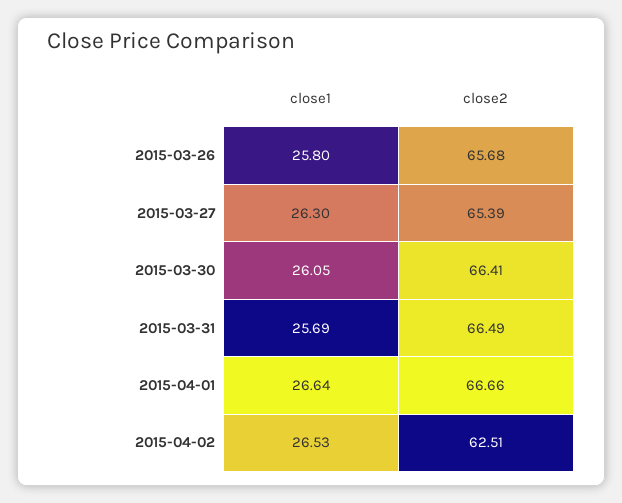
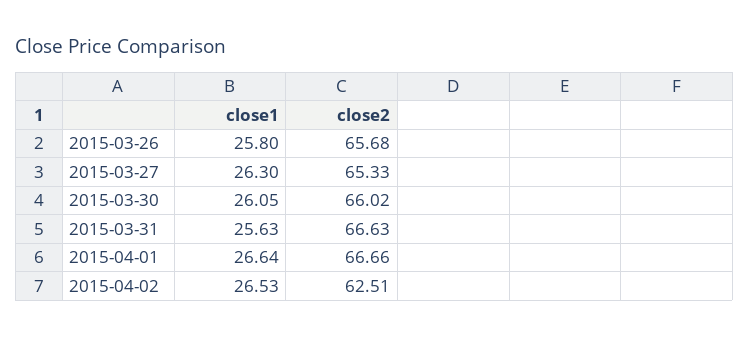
  {
    "close1": {
      "2015-03-26": 25.8,
      "2015-03-27": 26.3,
      "2015-03-30": 26.05,
-     "2015-03-31": 25.69,
+     "2015-03-31": 25.63,
      "2015-04-01": 26.64,
      "2015-04-02": 26.53
    },
    "close2": {
      "2015-03-26": 65.68,
-     "2015-03-27": 65.39,
+     "2015-03-27": 65.33,
-     "2015-03-30": 66.41,
+     "2015-03-30": 66.02,
-     "2015-03-31": 66.49,
+     "2015-03-31": 66.63,
      "2015-04-01": 66.66,
      "2015-04-02": 62.51
    }
  }

